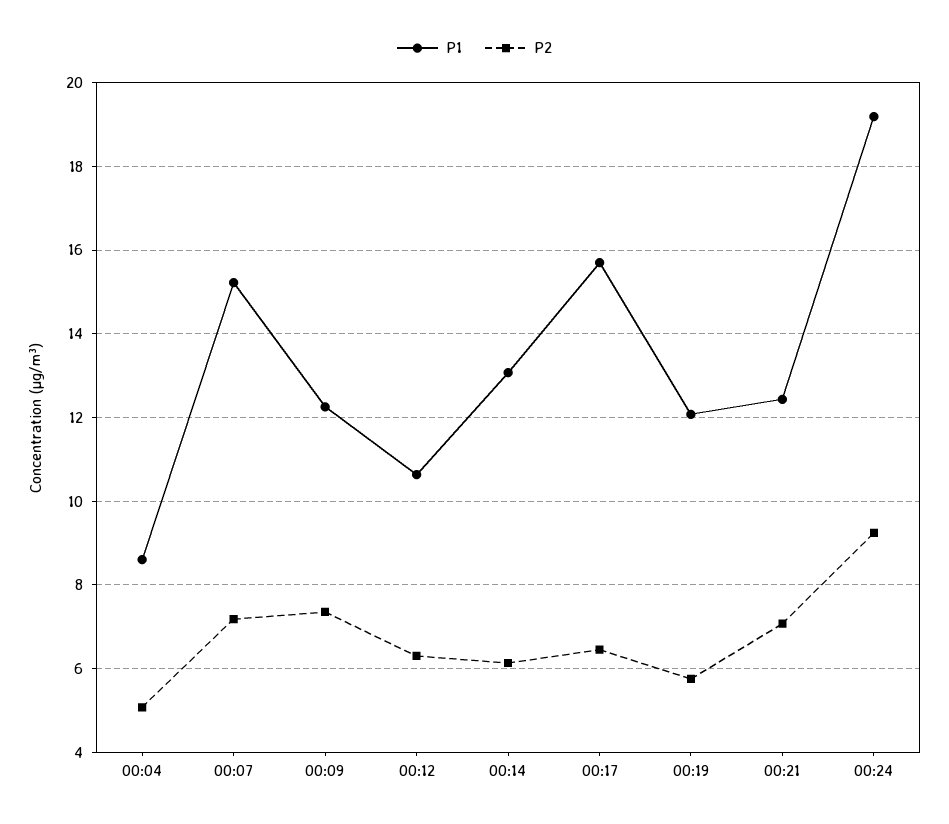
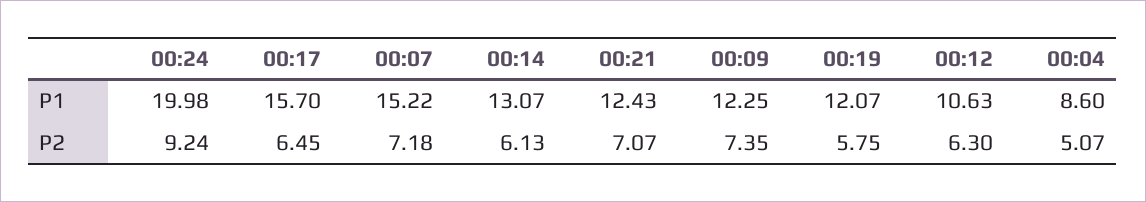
  {
    "P1": {
      "00:04": 8.6,
      "00:07": 15.22,
      "00:09": 12.25,
      "00:12": 10.63,
      "00:14": 13.07,
      "00:17": 15.7,
      "00:19": 12.07,
      "00:21": 12.43,
-     "00:24": 19.2
+     "00:24": 19.98
    },
    "P2": {
      "00:04": 5.07,
      "00:07": 7.18,
      "00:09": 7.35,
      "00:12": 6.3,
      "00:14": 6.13,
      "00:17": 6.45,
      "00:19": 5.75,
      "00:21": 7.07,
      "00:24": 9.24
    }
  }

